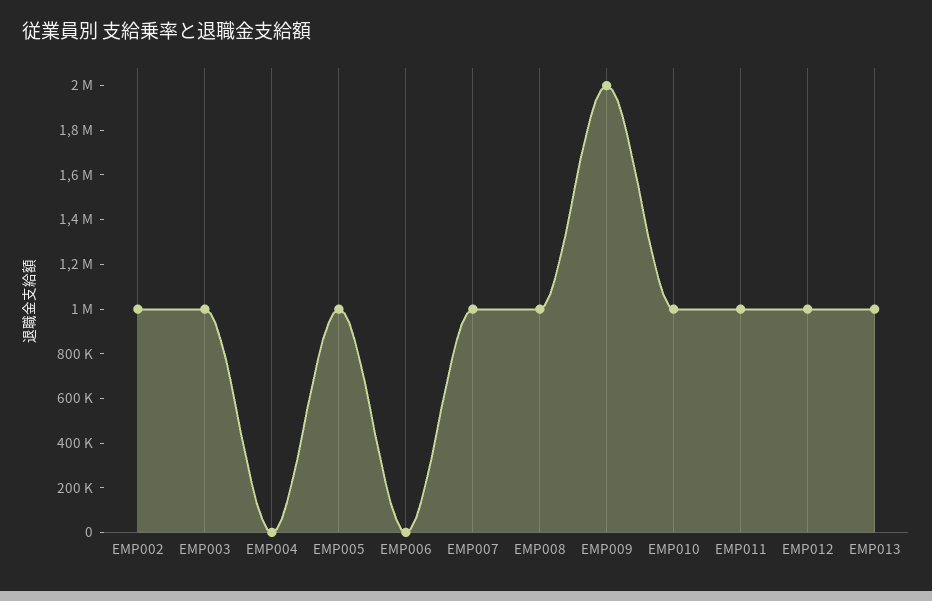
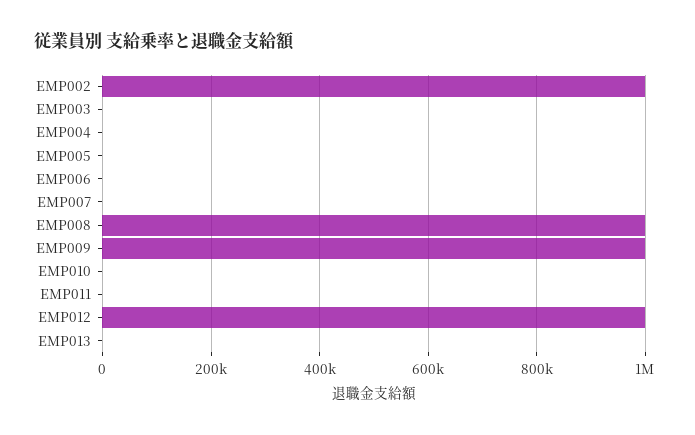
  {
    "EMP002": 1000000,
-   "EMP003": 1000000,
+   "EMP003": 0,
    "EMP004": 0,
-   "EMP005": 1000000,
+   "EMP005": 0,
    "EMP006": 0,
-   "EMP007": 1000000,
+   "EMP007": 0,
    "EMP008": 1000000,
-   "EMP009": 2000000,
+   "EMP009": 1000000,
-   "EMP010": 1000000,
+   "EMP010": 0,
-   "EMP011": 1000000,
+   "EMP011": 0,
    "EMP012": 1000000,
-   "EMP013": 1000000
+   "EMP013": 0
  }

